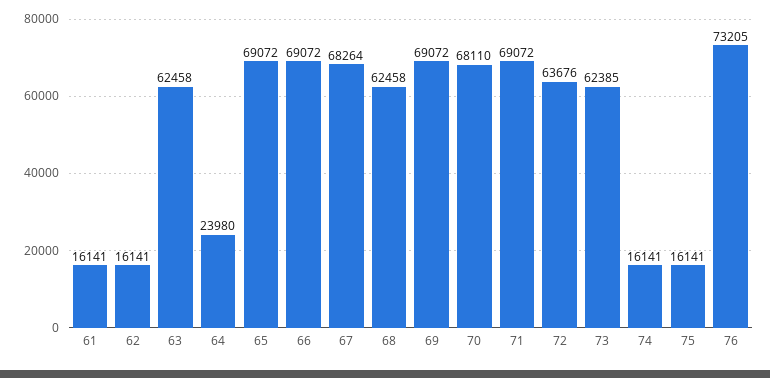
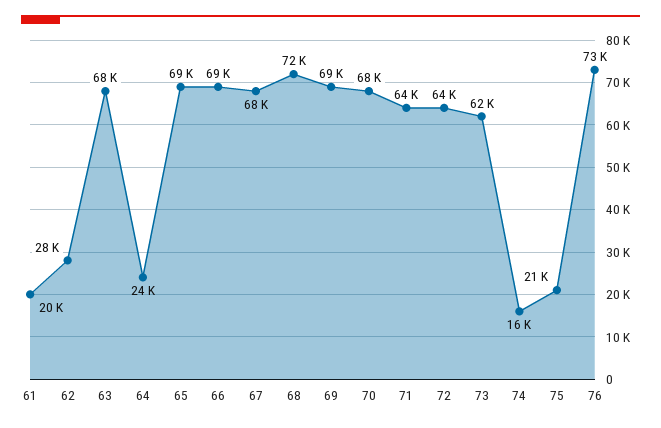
  {
-   "61": 16141,
+   "61": 20000,
-   "62": 16141,
+   "62": 28000,
-   "63": 62458,
+   "63": 68000,
    "64": 23980,
    "65": 69072,
    "66": 69072,
    "67": 68264,
-   "68": 62458,
+   "68": 72000,
    "69": 69072,
    "70": 68110,
-   "71": 69072,
+   "71": 64000,
    "72": 63676,
    "73": 62385,
    "74": 16141,
-   "75": 16141,
+   "75": 21000,
    "76": 73205
  }

